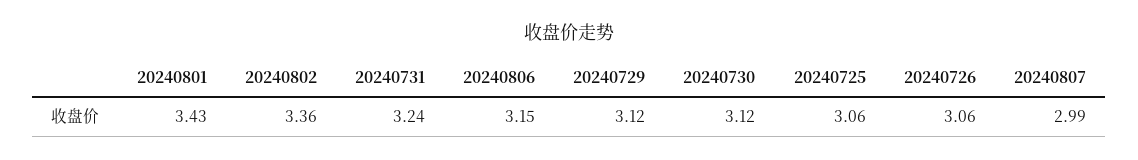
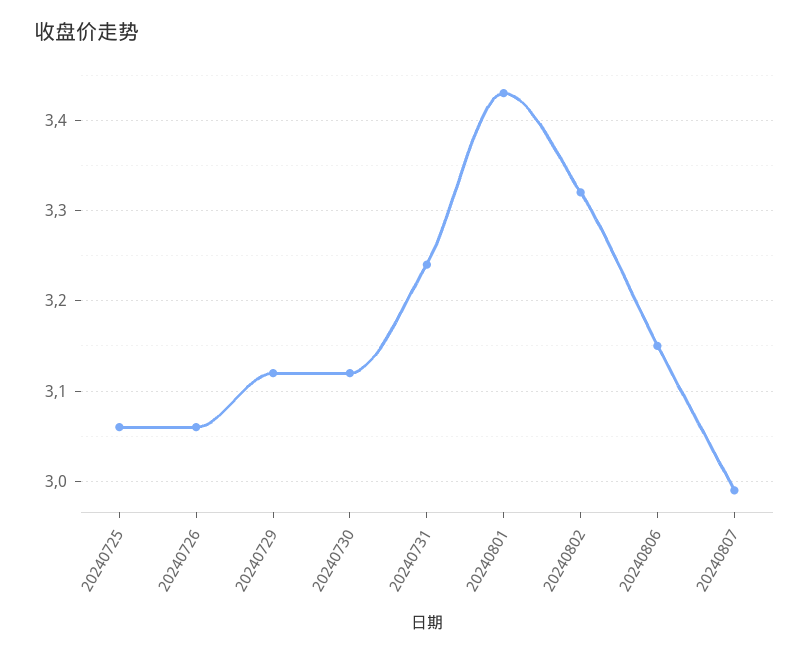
  {
    "20240801": 3.43,
-   "20240802": 3.36,
+   "20240802": 3.32,
    "20240731": 3.24,
    "20240806": 3.15,
    "20240729": 3.12,
    "20240730": 3.12,
    "20240725": 3.06,
    "20240726": 3.06,
    "20240807": 2.99
  }

